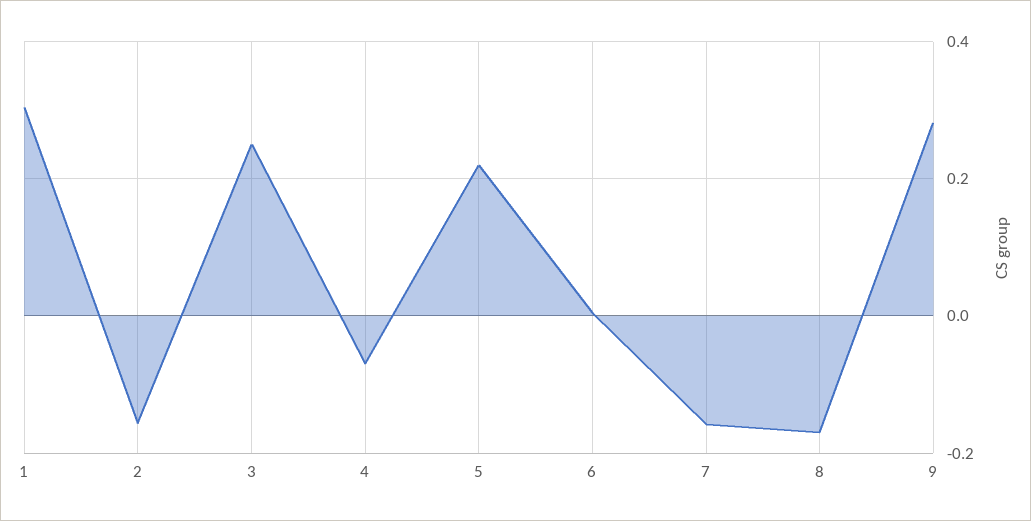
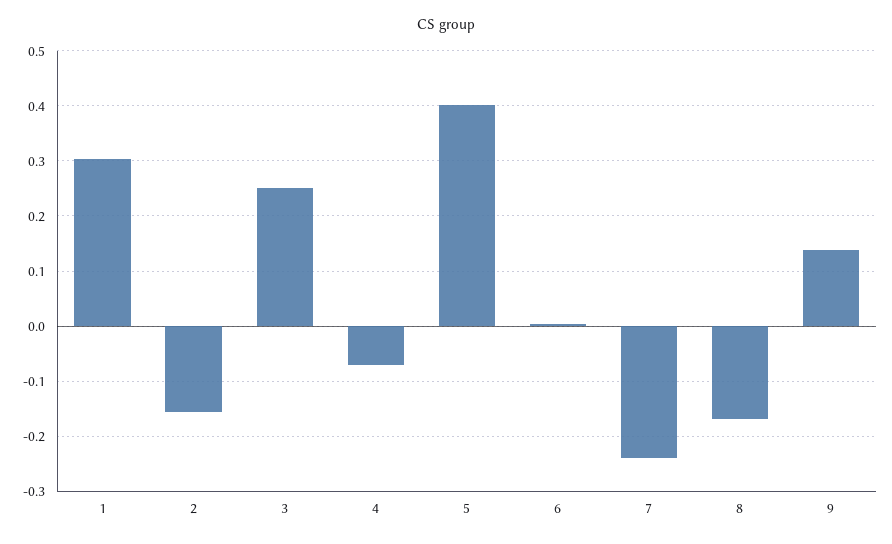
  {
    "1": 0.3,
    "2": -0.16,
    "3": 0.26,
    "4": -0.08,
-   "5": 0.22,
+   "5": 0.4,
    "6": 0,
-   "7": -0.16,
+   "7": -0.24,
    "8": -0.16,
-   "9": 0.28
+   "9": 0.14
  }

